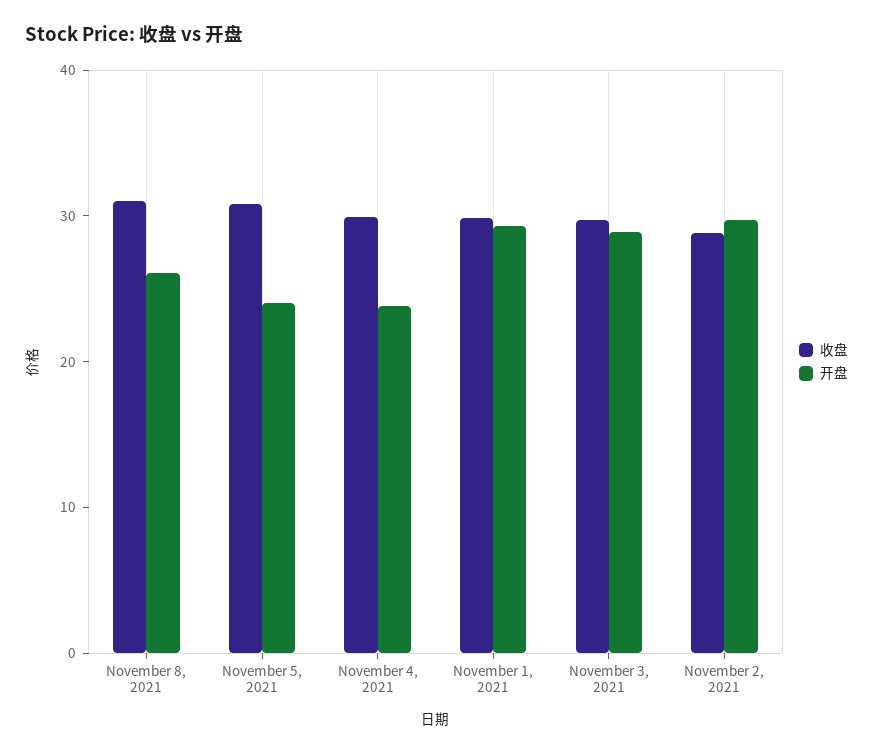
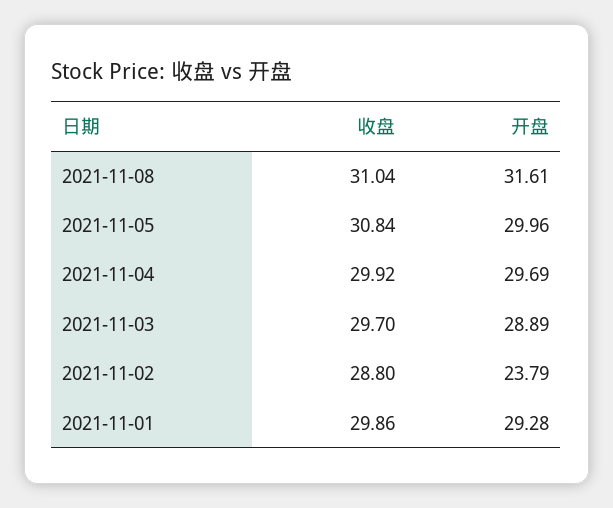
  {
    "收盘": {
      "November 8, 2021": 31.04,
      "November 5, 2021": 30.84,
      "November 4, 2021": 29.92,
      "November 1, 2021": 29.86,
      "November 3, 2021": 29.7,
      "November 2, 2021": 28.8
    },
    "开盘": {
-     "November 8, 2021": 26,
+     "November 8, 2021": 31.61,
-     "November 5, 2021": 24,
+     "November 5, 2021": 29.96,
-     "November 4, 2021": 24,
+     "November 4, 2021": 29.69,
      "November 1, 2021": 29.28,
      "November 3, 2021": 28.89,
-     "November 2, 2021": 30
+     "November 2, 2021": 23.79
    }
  }

